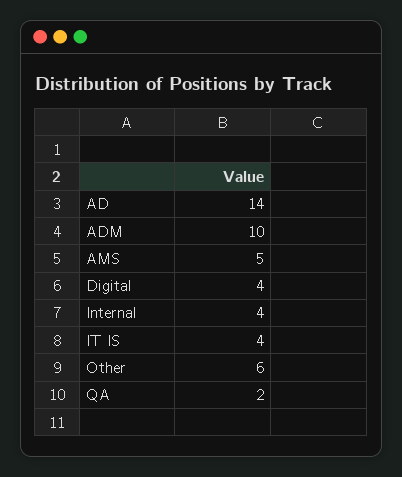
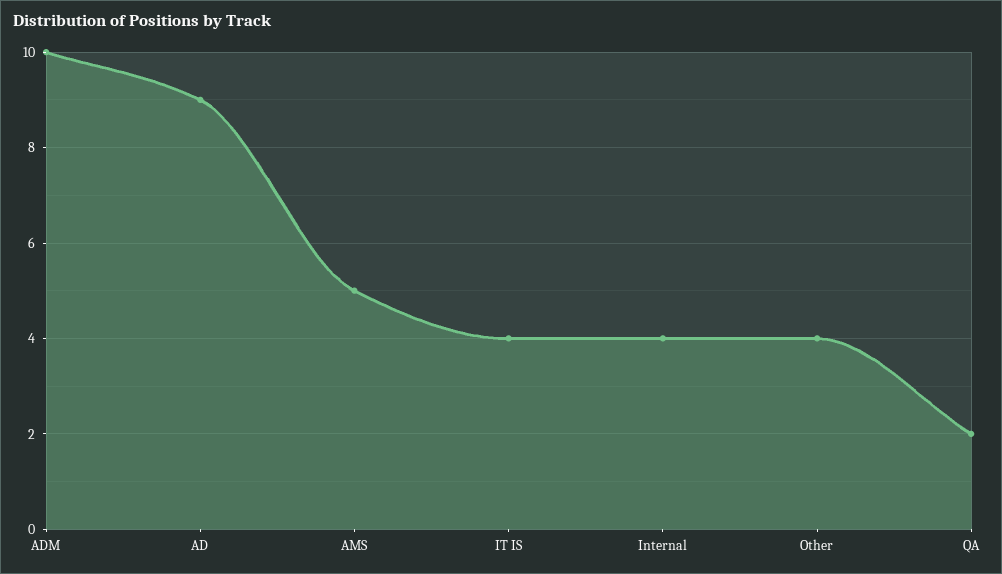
  {
-   "AD": 14,
+   "AD": 9,
    "ADM": 10,
    "AMS": 5,
-   "Digital": 4,
    "Internal": 4,
    "IT IS": 4,
-   "Other": 6,
+   "Other": 4,
    "QA": 2
  }

